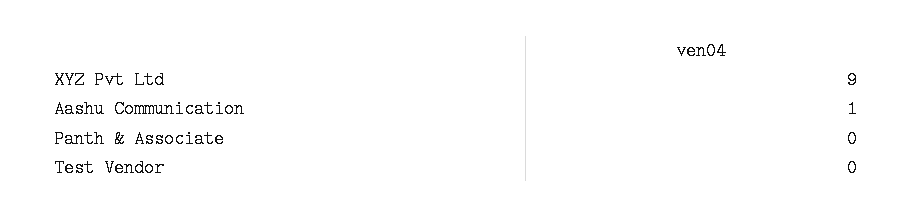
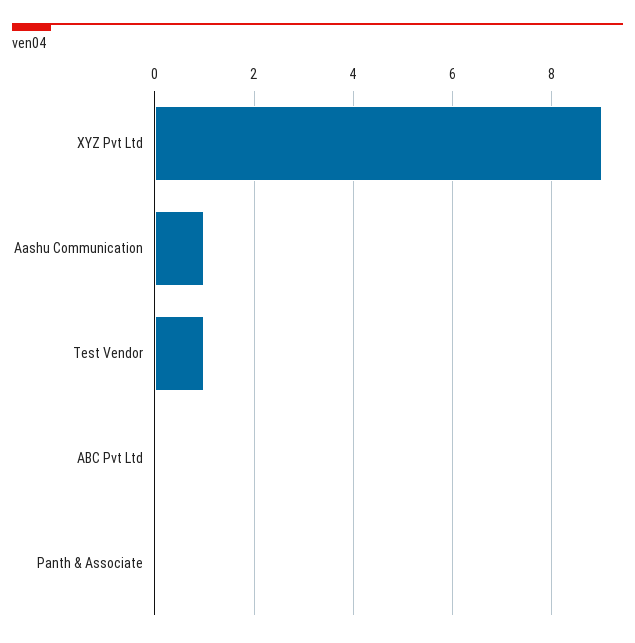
  {
    "XYZ Pvt Ltd": 9,
    "Aashu Communication": 1,
    "Panth & Associate": 0,
-   "Test Vendor": 0
+   "Test Vendor": 1,
+   "ABC Pvt Ltd": 0
  }

